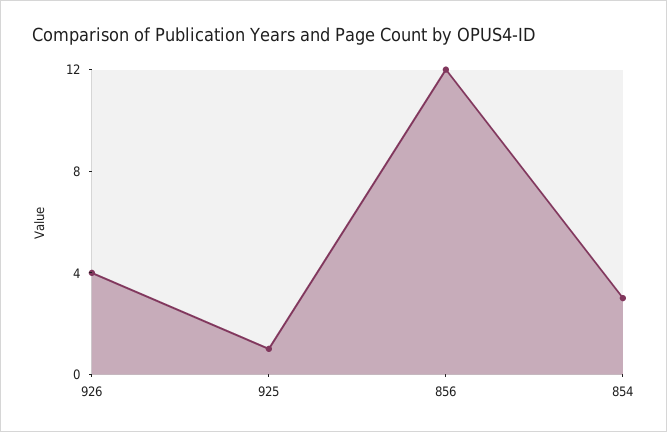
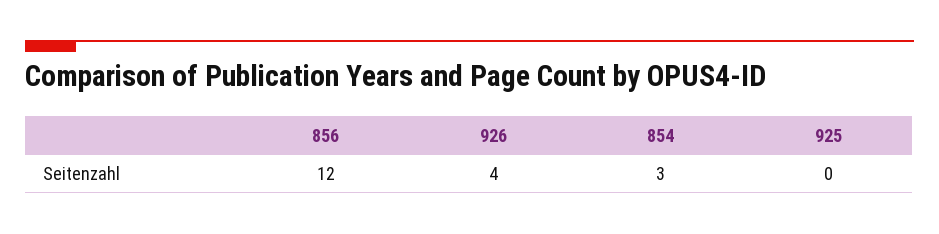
  {
    "926": 4,
-   "925": 1,
+   "925": 0,
    "856": 12,
    "854": 3
  }

